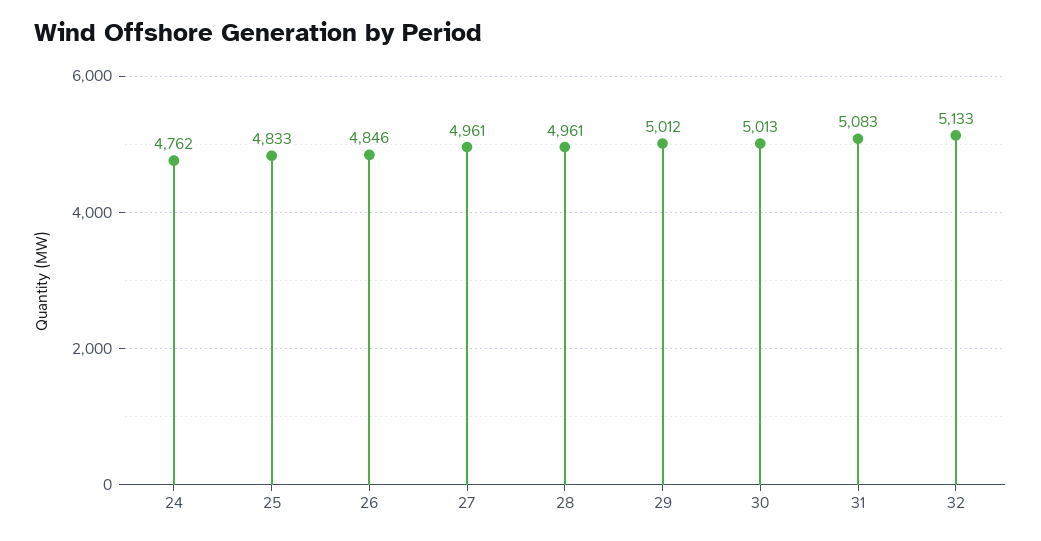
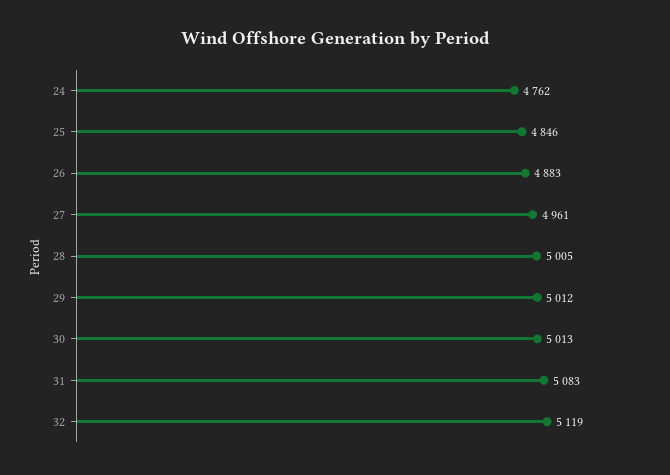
  {
    "24": 4762,
-   "25": 4833,
+   "25": 4846,
-   "26": 4846,
+   "26": 4883,
    "27": 4961,
-   "28": 4961,
+   "28": 5005,
    "29": 5012,
    "30": 5013,
    "31": 5083,
-   "32": 5133
+   "32": 5119
  }

